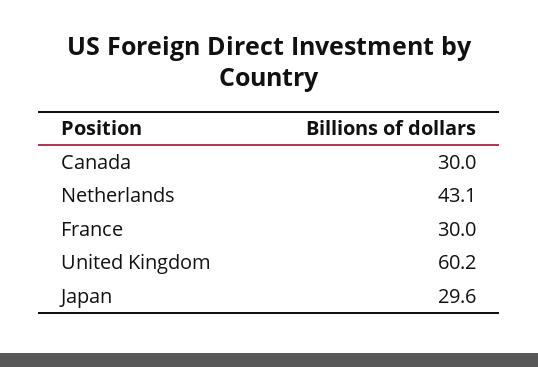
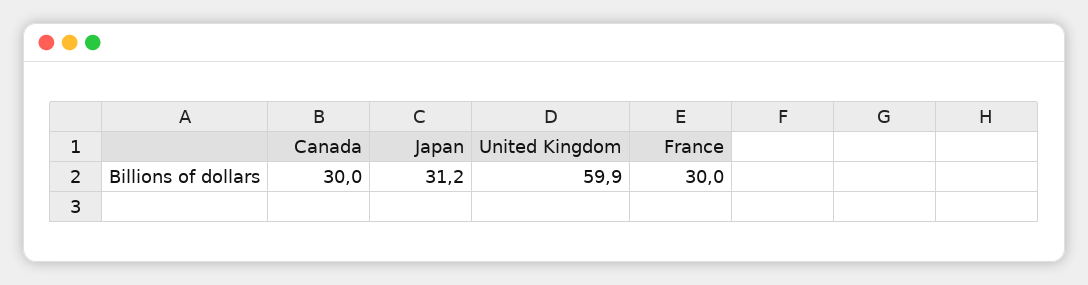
  {
    "Canada": 30,
-   "Netherlands": 43.1,
    "France": 30,
-   "United Kingdom": 60.2,
+   "United Kingdom": 59.9,
-   "Japan": 29.6
+   "Japan": 31.2
  }

